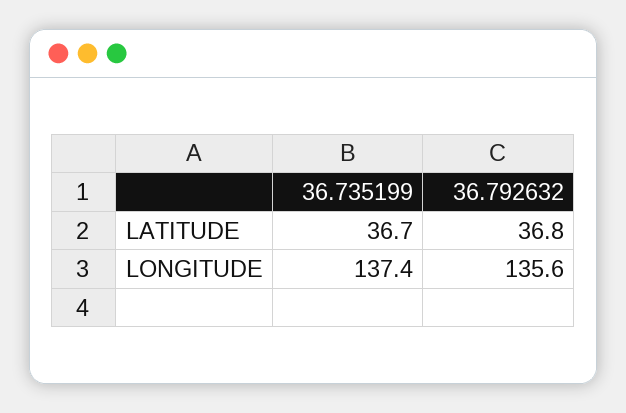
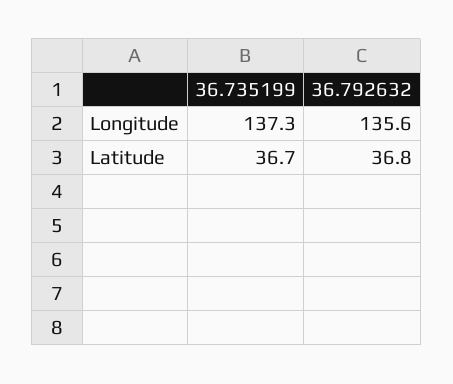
  {
    "36.735199": {
      "LATITUDE": 36.7,
-     "LONGITUDE": 137.4
+     "LONGITUDE": 137.3
    },
    "36.792632": {
      "LATITUDE": 36.8,
      "LONGITUDE": 135.6
    }
  }

